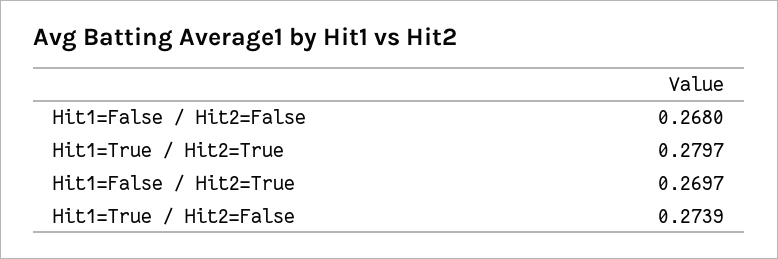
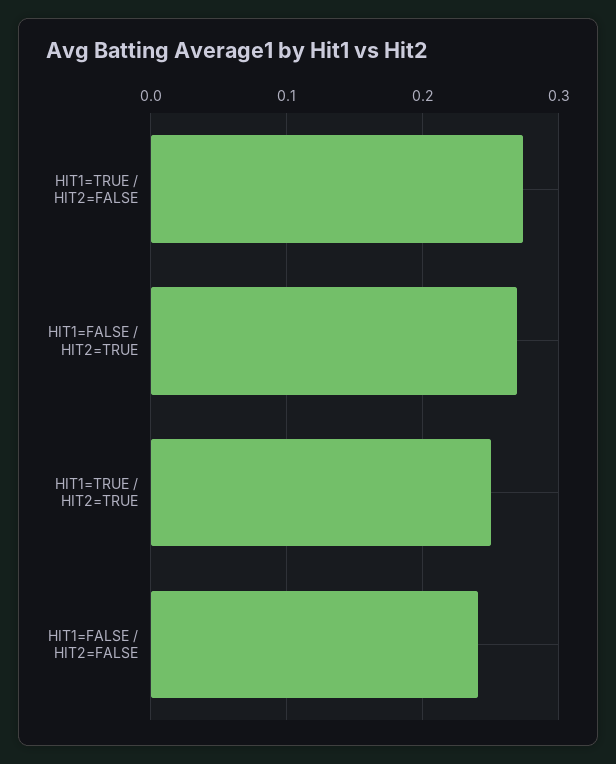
  {
-   "Hit1=False / Hit2=False": 0.268,
+   "Hit1=False / Hit2=False": 0.24,
-   "Hit1=True / Hit2=True": 0.2797,
+   "Hit1=True / Hit2=True": 0.25,
    "Hit1=False / Hit2=True": 0.2697,
    "Hit1=True / Hit2=False": 0.2739
  }

